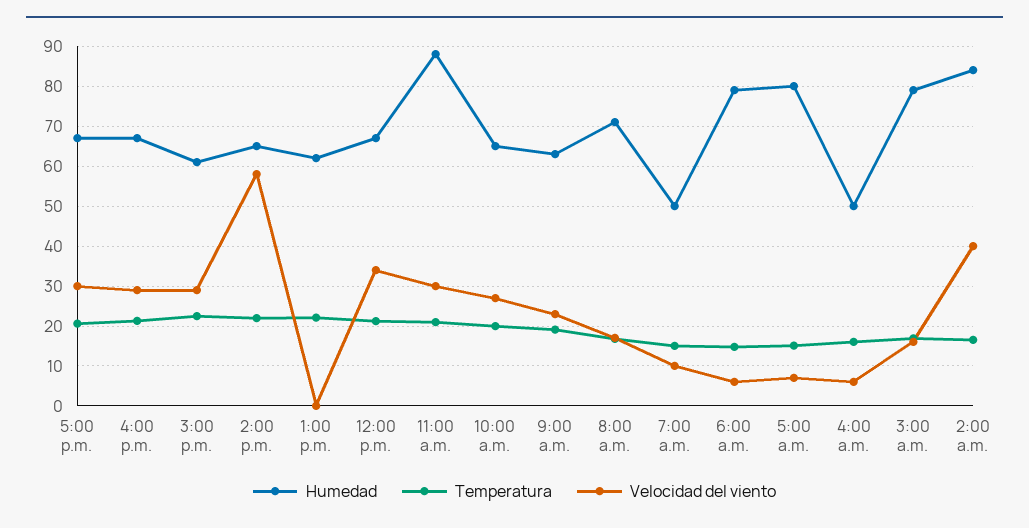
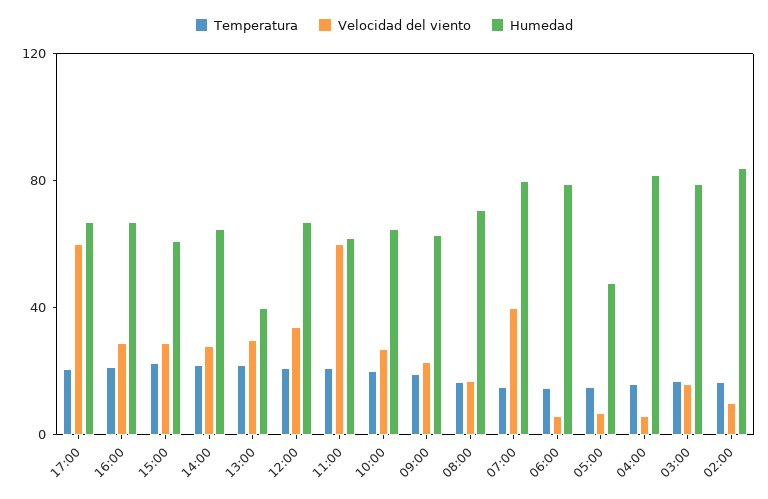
  {
    "Humedad": {
      "5:00 p.m.": 68,
      "4:00 p.m.": 68,
      "3:00 p.m.": 62,
      "2:00 p.m.": 66,
-     "1:00 p.m.": 62,
+     "1:00 p.m.": 40,
      "12:00 p.m.": 68,
-     "11:00 a.m.": 88,
+     "11:00 a.m.": 60,
      "10:00 a.m.": 66,
      "9:00 a.m.": 64,
      "8:00 a.m.": 72,
-     "7:00 a.m.": 50,
+     "7:00 a.m.": 80,
      "6:00 a.m.": 80,
-     "5:00 a.m.": 80,
+     "5:00 a.m.": 50,
-     "4:00 a.m.": 50,
+     "4:00 a.m.": 80,
      "3:00 a.m.": 80,
      "2:00 a.m.": 84
    },
    "Temperatura": {
      "5:00 p.m.": 20,
      "4:00 p.m.": 22,
      "3:00 p.m.": 22,
      "2:00 p.m.": 22,
      "1:00 p.m.": 22,
      "12:00 p.m.": 22,
      "11:00 a.m.": 22,
      "10:00 a.m.": 20,
      "9:00 a.m.": 20,
      "8:00 a.m.": 16,
      "7:00 a.m.": 16,
      "6:00 a.m.": 14,
      "5:00 a.m.": 16,
      "4:00 a.m.": 16,
      "3:00 a.m.": 16,
      "2:00 a.m.": 16
    },
    "Velocidad del viento": {
-     "5:00 p.m.": 30,
+     "5:00 p.m.": 60,
      "4:00 p.m.": 30,
      "3:00 p.m.": 30,
-     "2:00 p.m.": 58,
+     "2:00 p.m.": 30,
-     "1:00 p.m.": 0,
+     "1:00 p.m.": 30,
      "12:00 p.m.": 34,
-     "11:00 a.m.": 30,
+     "11:00 a.m.": 60,
      "10:00 a.m.": 28,
      "9:00 a.m.": 24,
      "8:00 a.m.": 18,
-     "7:00 a.m.": 10,
+     "7:00 a.m.": 40,
      "6:00 a.m.": 6,
      "5:00 a.m.": 8,
      "4:00 a.m.": 6,
      "3:00 a.m.": 16,
-     "2:00 a.m.": 40
+     "2:00 a.m.": 10
    }
  }

